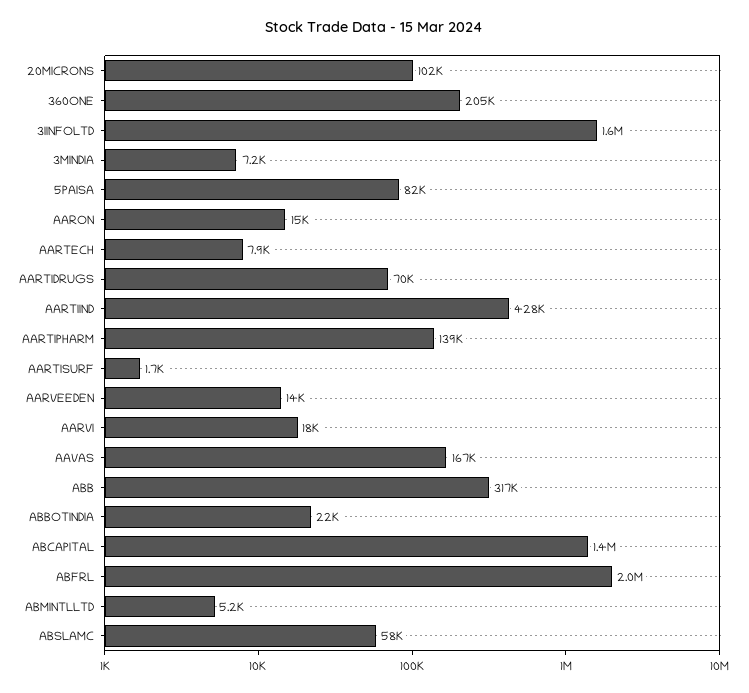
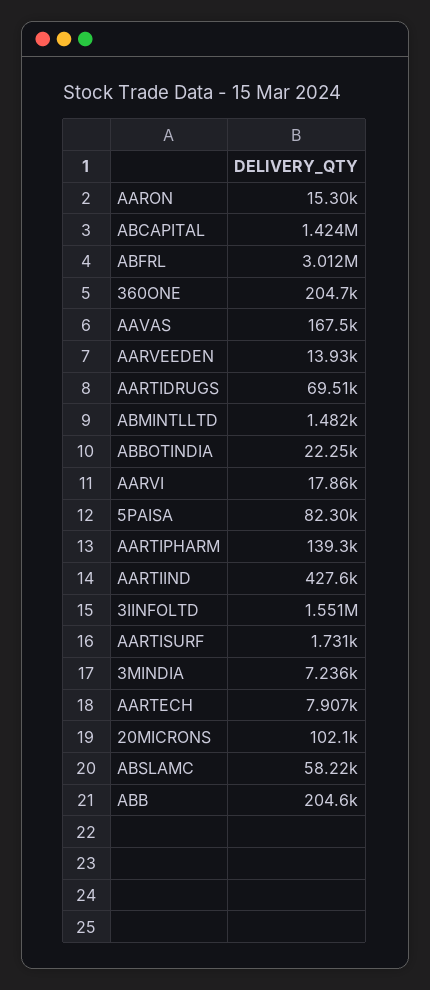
  {
    "20MICRONS": 102100,
    "360ONE": 204700,
    "3IINFOLTD": 1551000,
    "3MINDIA": 7236,
    "5PAISA": 82300,
    "AARON": 15300,
    "AARTECH": 7907,
    "AARTIDRUGS": 69510,
    "AARTIIND": 427600,
    "AARTIPHARM": 139300,
    "AARTISURF": 1731,
    "AARVEEDEN": 13930,
    "AARVI": 17860,
    "AAVAS": 167500,
-   "ABB": 317000,
+   "ABB": 204600,
    "ABBOTINDIA": 22250,
    "ABCAPITAL": 1424000,
-   "ABFRL": 2000000,
+   "ABFRL": 3012000,
-   "ABMINTLLTD": 5200,
+   "ABMINTLLTD": 1482,
    "ABSLAMC": 58220
  }

